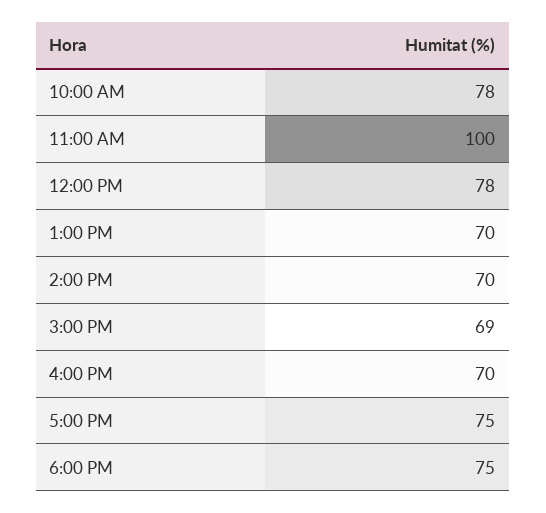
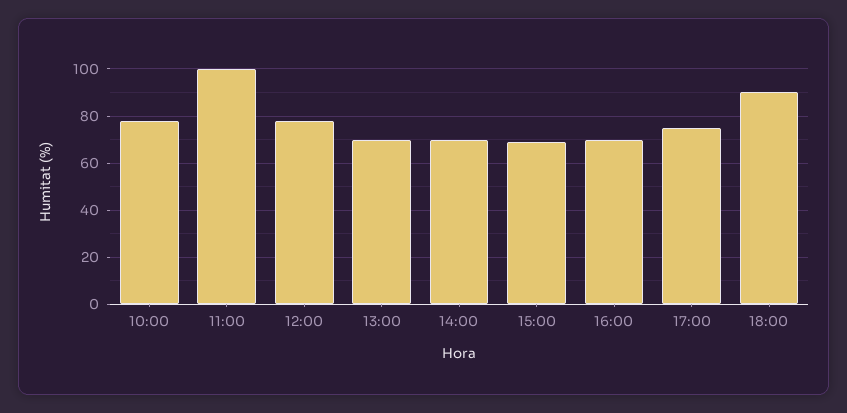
  {
    "10:00 AM": 78,
    "11:00 AM": 100,
    "12:00 PM": 78,
    "1:00 PM": 70,
    "2:00 PM": 70,
    "3:00 PM": 69,
    "4:00 PM": 70,
    "5:00 PM": 75,
-   "6:00 PM": 75
+   "6:00 PM": 90
  }

